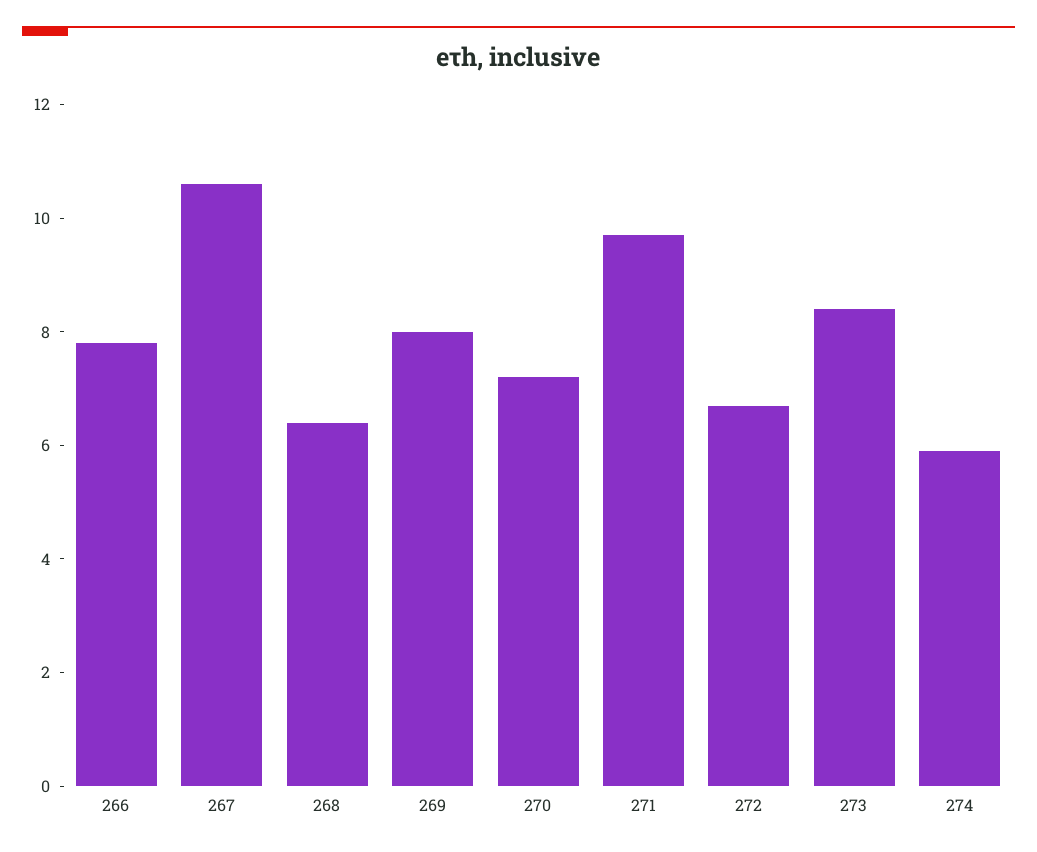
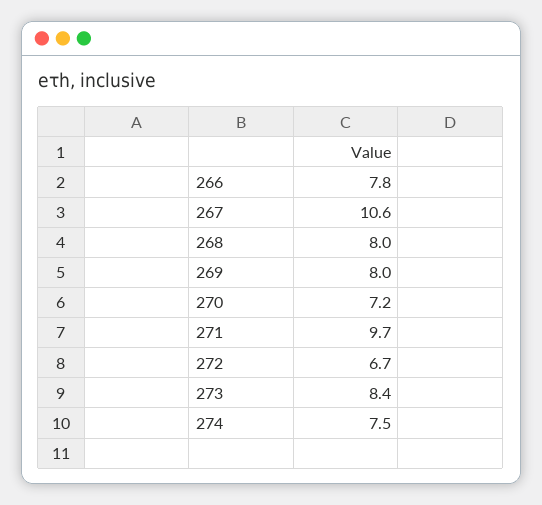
  {
    "266": 7.8,
    "267": 10.6,
-   "268": 6.5,
+   "268": 8,
    "269": 8,
    "270": 7.2,
    "271": 9.7,
    "272": 6.7,
    "273": 8.4,
-   "274": 6
+   "274": 7.5
  }

